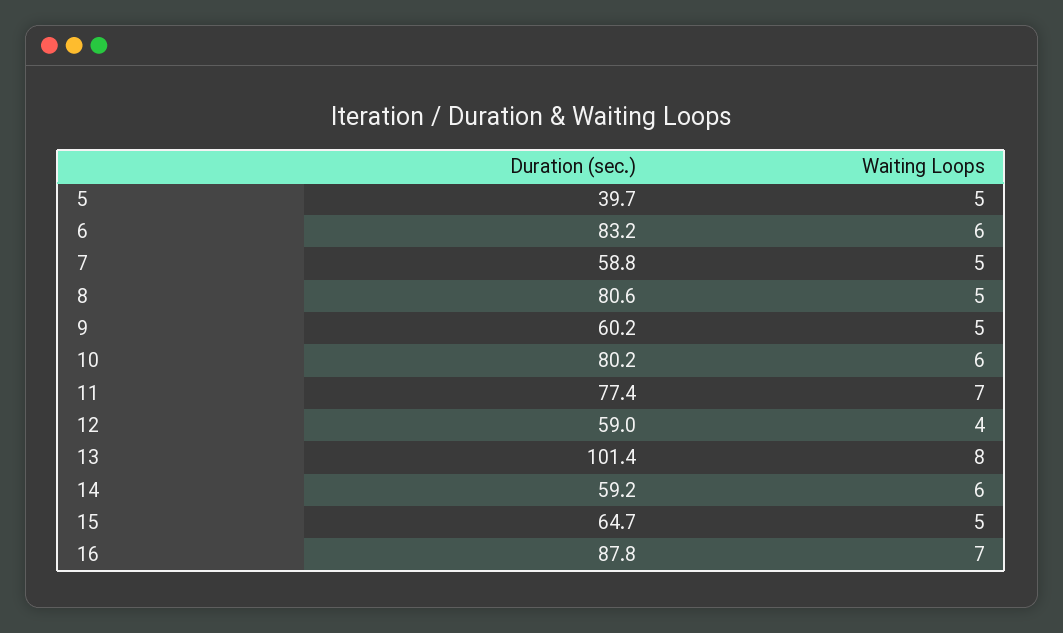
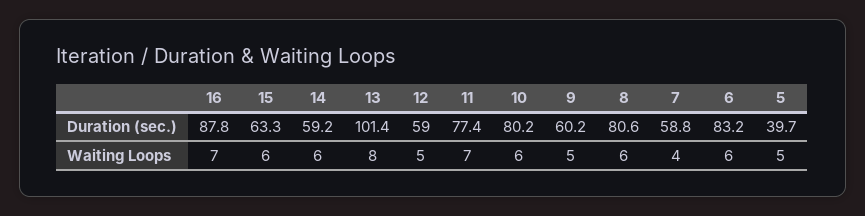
  {
    "Duration (sec.)": {
      "5": 39.7,
      "6": 83.2,
      "7": 58.8,
      "8": 80.6,
      "9": 60.2,
      "10": 80.2,
      "11": 77.4,
      "12": 59,
      "13": 101.4,
      "14": 59.2,
-     "15": 64.7,
+     "15": 63.3,
      "16": 87.8
    },
    "Waiting Loops": {
      "5": 5,
      "6": 6,
-     "7": 5,
+     "7": 4,
-     "8": 5,
+     "8": 6,
      "9": 5,
      "10": 6,
      "11": 7,
-     "12": 4,
+     "12": 5,
      "13": 8,
      "14": 6,
-     "15": 5,
+     "15": 6,
      "16": 7
    }
  }

